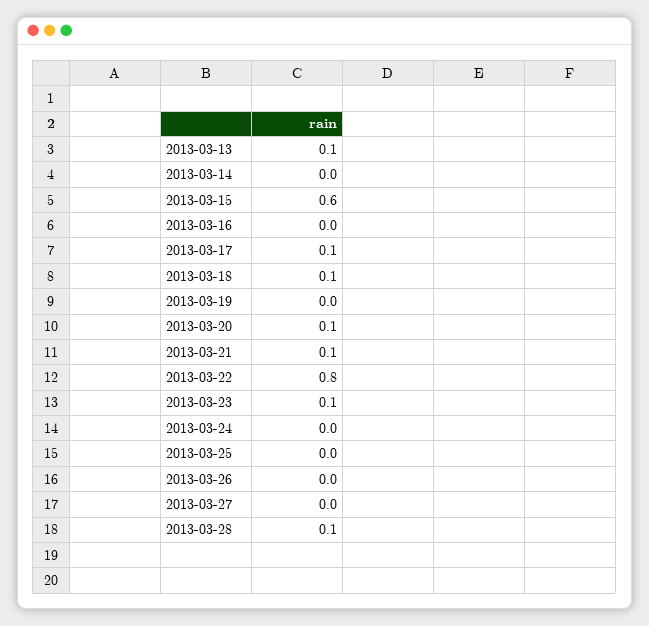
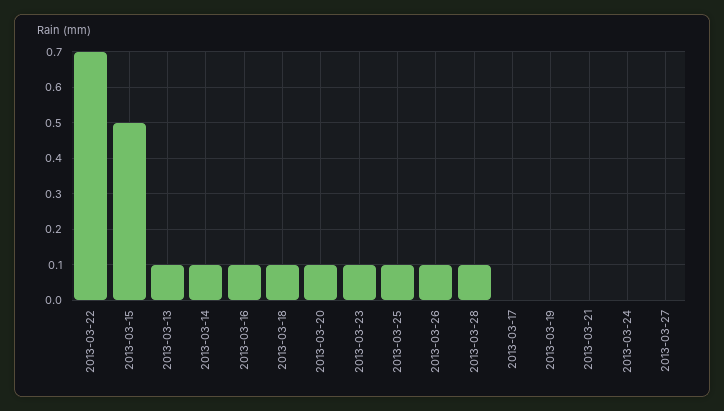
  {
    "2013-03-13": 0.1,
-   "2013-03-14": 0,
+   "2013-03-14": 0.1,
-   "2013-03-15": 0.6,
+   "2013-03-15": 0.5,
-   "2013-03-16": 0,
+   "2013-03-16": 0.1,
-   "2013-03-17": 0.1,
+   "2013-03-17": 0,
    "2013-03-18": 0.1,
    "2013-03-19": 0,
    "2013-03-20": 0.1,
-   "2013-03-21": 0.1,
+   "2013-03-21": 0,
-   "2013-03-22": 0.8,
+   "2013-03-22": 0.7,
    "2013-03-23": 0.1,
    "2013-03-24": 0,
-   "2013-03-25": 0,
+   "2013-03-25": 0.1,
-   "2013-03-26": 0,
+   "2013-03-26": 0.1,
    "2013-03-27": 0,
    "2013-03-28": 0.1
  }

